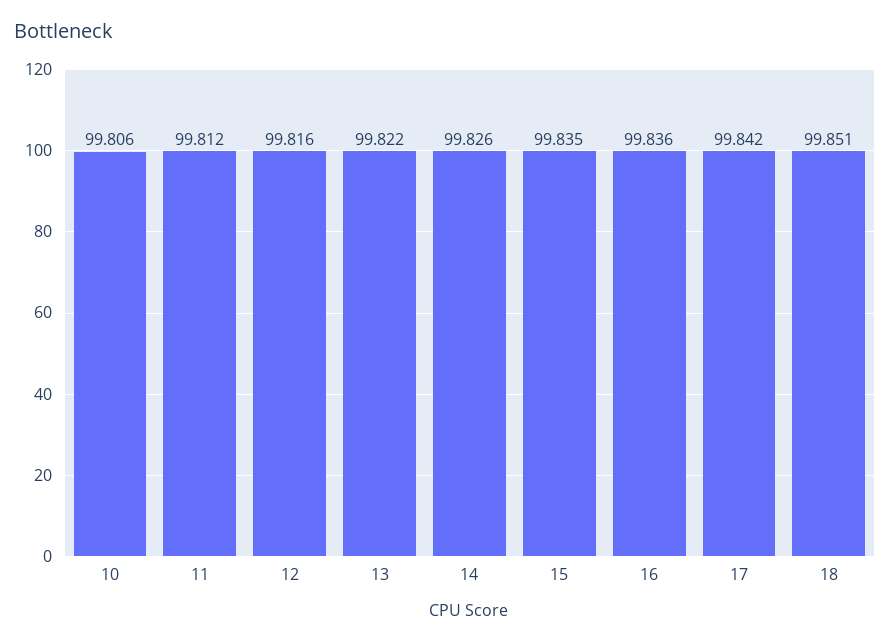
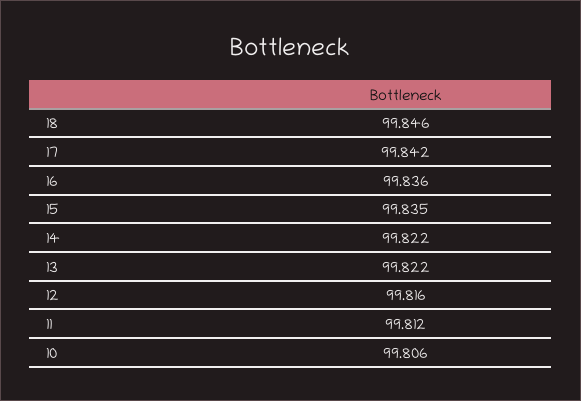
  {
    "10": 99.806,
    "11": 99.812,
    "12": 99.816,
    "13": 99.822,
-   "14": 99.826,
+   "14": 99.822,
    "15": 99.835,
    "16": 99.836,
    "17": 99.842,
-   "18": 99.851
+   "18": 99.846
  }

